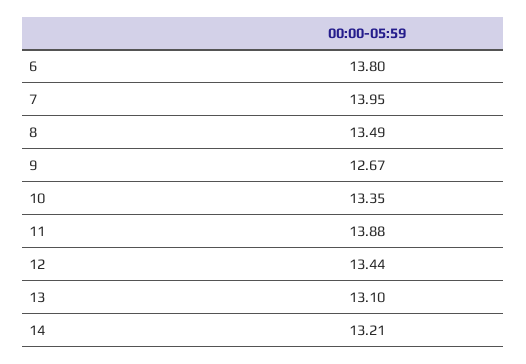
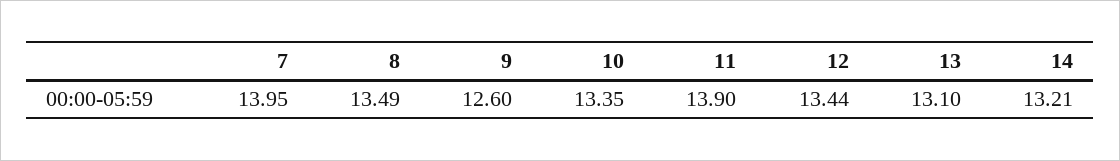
  {
-   "6": 13.8,
    "7": 13.95,
    "8": 13.49,
-   "9": 12.67,
+   "9": 12.6,
    "10": 13.35,
-   "11": 13.88,
+   "11": 13.9,
    "12": 13.44,
    "13": 13.1,
    "14": 13.21
  }

